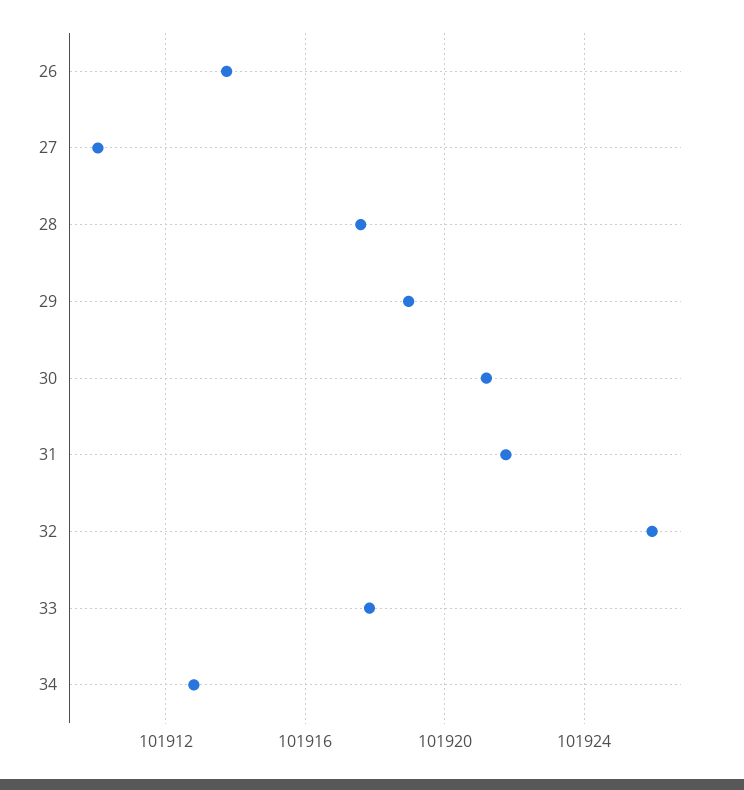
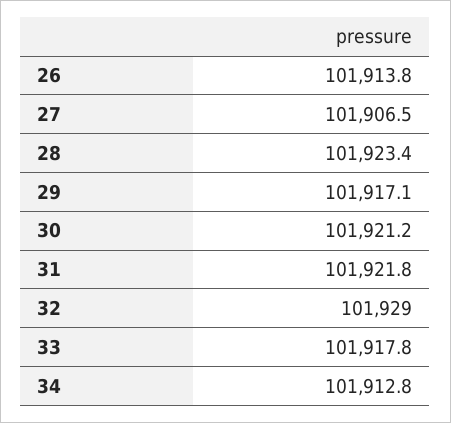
  {
    "26": 101913.8,
-   "27": 101910,
+   "27": 101906.5,
-   "28": 101917.5,
+   "28": 101923.4,
-   "29": 101919,
+   "29": 101917.1,
    "30": 101921.2,
    "31": 101921.8,
-   "32": 101926,
+   "32": 101929,
    "33": 101917.8,
    "34": 101912.8
  }

